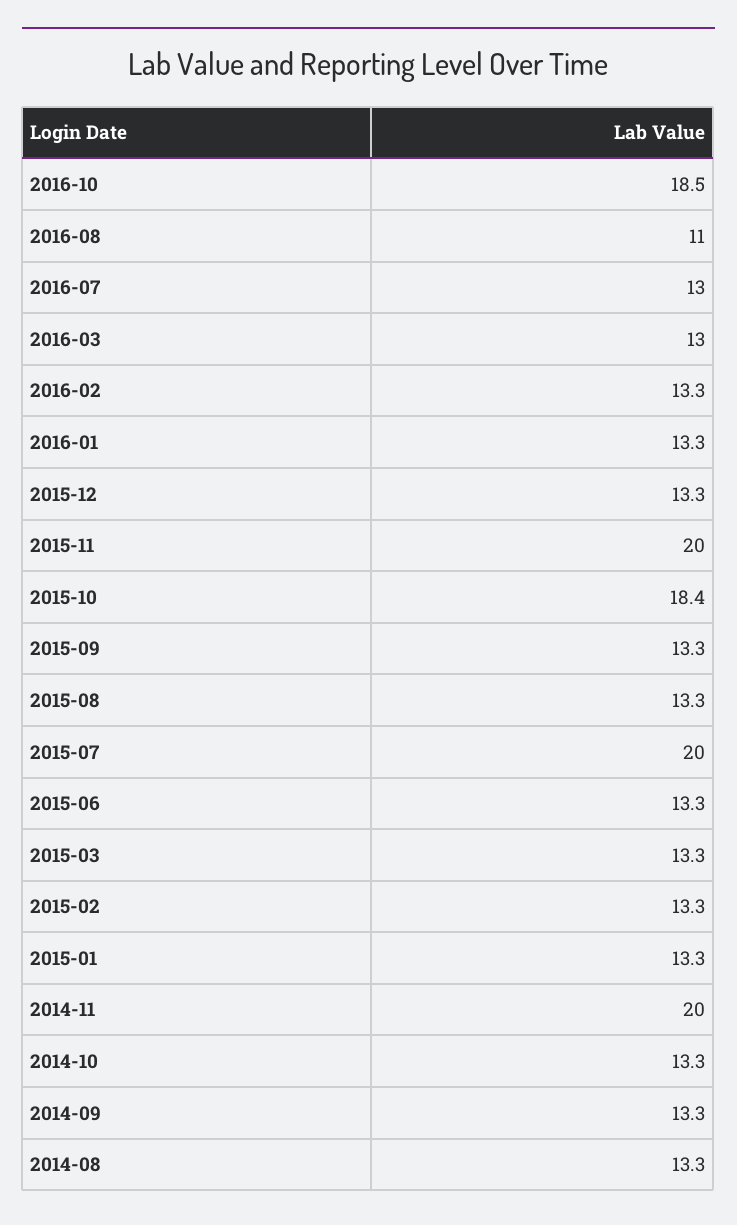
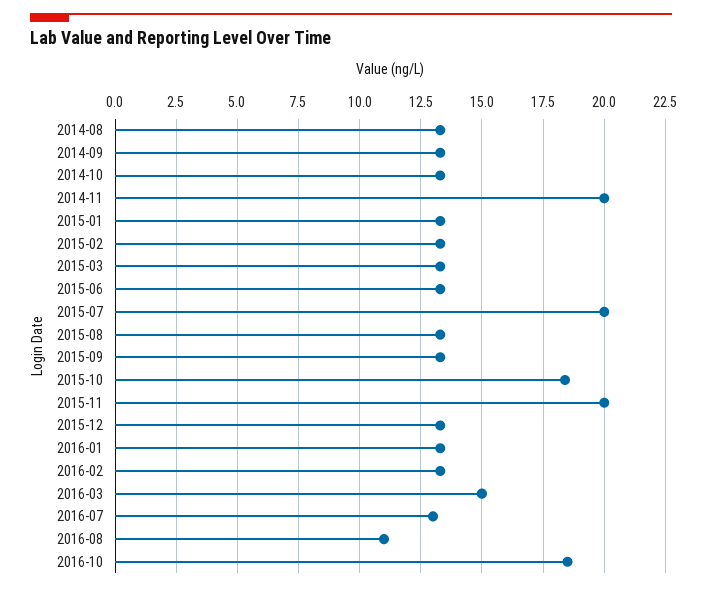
  {
    "2016-10": 18.5,
    "2016-08": 11,
    "2016-07": 13,
-   "2016-03": 13,
+   "2016-03": 15,
    "2016-02": 13.3,
    "2016-01": 13.3,
    "2015-12": 13.3,
    "2015-11": 20,
    "2015-10": 18.4,
    "2015-09": 13.3,
    "2015-08": 13.3,
    "2015-07": 20,
    "2015-06": 13.3,
    "2015-03": 13.3,
    "2015-02": 13.3,
    "2015-01": 13.3,
    "2014-11": 20,
    "2014-10": 13.3,
    "2014-09": 13.3,
    "2014-08": 13.3
  }

